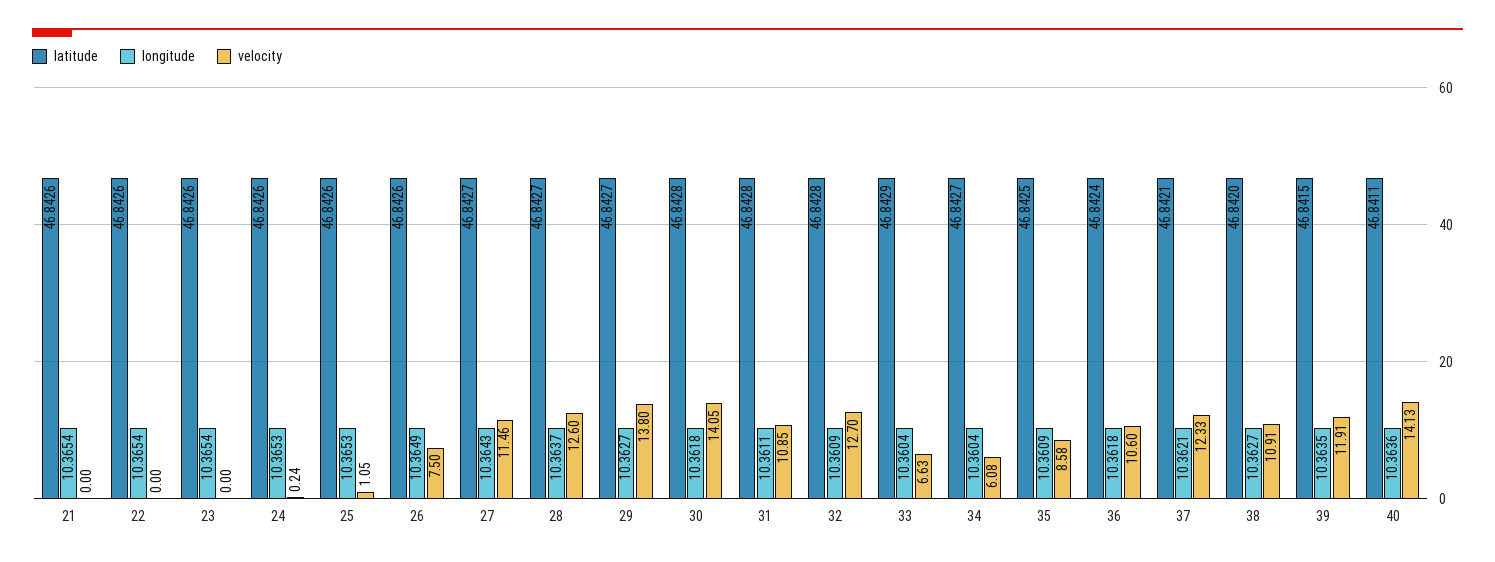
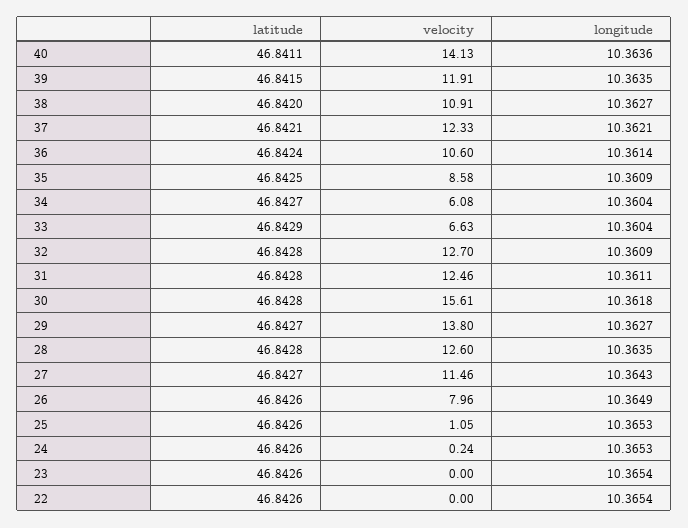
  {
    "latitude": {
-     "21": 46.8426,
      "22": 46.8426,
      "23": 46.8426,
      "24": 46.8426,
      "25": 46.8426,
      "26": 46.8426,
      "27": 46.8427,
-     "28": 46.8427,
+     "28": 46.8428,
      "29": 46.8427,
      "30": 46.8428,
      "31": 46.8428,
      "32": 46.8428,
      "33": 46.8429,
      "34": 46.8427,
      "35": 46.8425,
      "36": 46.8424,
      "37": 46.8421,
      "38": 46.842,
      "39": 46.8415,
      "40": 46.8411
    },
    "longitude": {
-     "21": 10.3654,
      "22": 10.3654,
      "23": 10.3654,
      "24": 10.3653,
      "25": 10.3653,
      "26": 10.3649,
      "27": 10.3643,
-     "28": 10.3637,
+     "28": 10.3635,
      "29": 10.3627,
      "30": 10.3618,
      "31": 10.3611,
      "32": 10.3609,
      "33": 10.3604,
      "34": 10.3604,
      "35": 10.3609,
-     "36": 10.3618,
+     "36": 10.3614,
      "37": 10.3621,
      "38": 10.3627,
      "39": 10.3635,
      "40": 10.3636
    },
    "velocity": {
-     "21": 0,
      "22": 0,
      "23": 0,
      "24": 0.24,
      "25": 1.05,
-     "26": 7.5,
+     "26": 7.96,
      "27": 11.46,
      "28": 12.6,
      "29": 13.8,
-     "30": 14.05,
+     "30": 15.61,
-     "31": 10.85,
+     "31": 12.46,
      "32": 12.7,
      "33": 6.63,
      "34": 6.08,
      "35": 8.58,
      "36": 10.6,
      "37": 12.33,
      "38": 10.91,
      "39": 11.91,
      "40": 14.13
    }
  }

